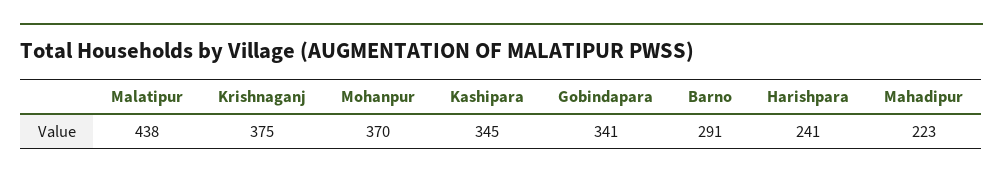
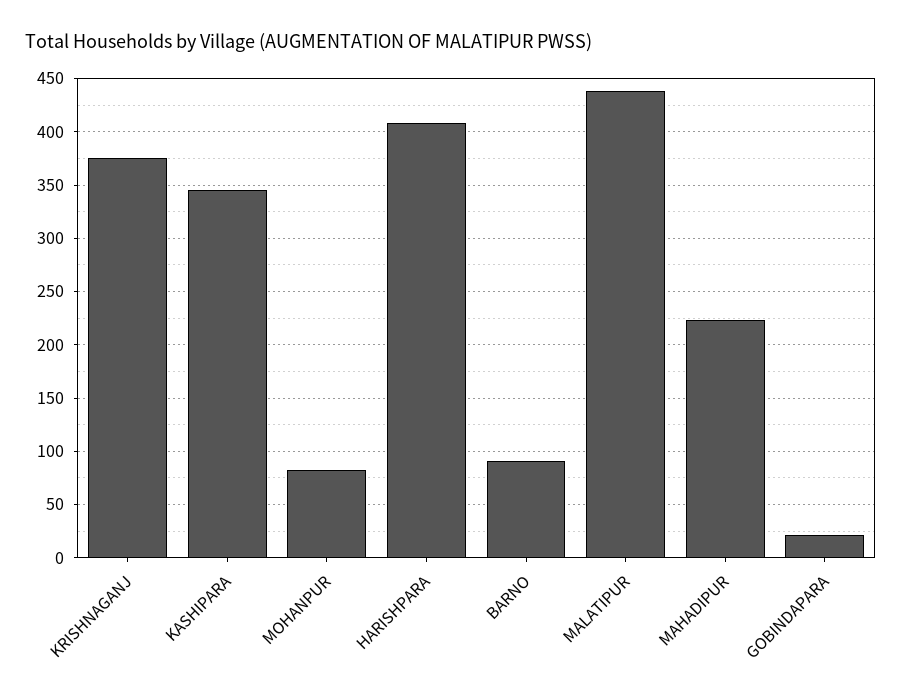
  {
    "Malatipur": 438,
    "Krishnaganj": 375,
-   "Mohanpur": 370,
+   "Mohanpur": 80,
    "Kashipara": 345,
-   "Gobindapara": 341,
+   "Gobindapara": 20,
-   "Barno": 291,
+   "Barno": 90,
-   "Harishpara": 241,
+   "Harishpara": 410,
    "Mahadipur": 223
  }

